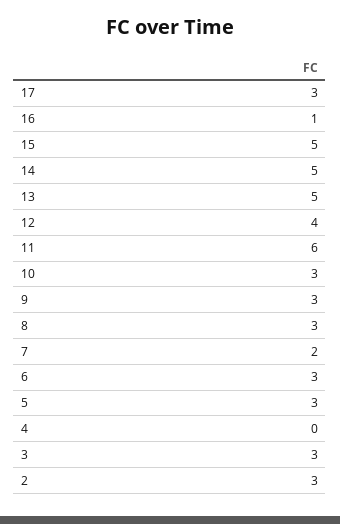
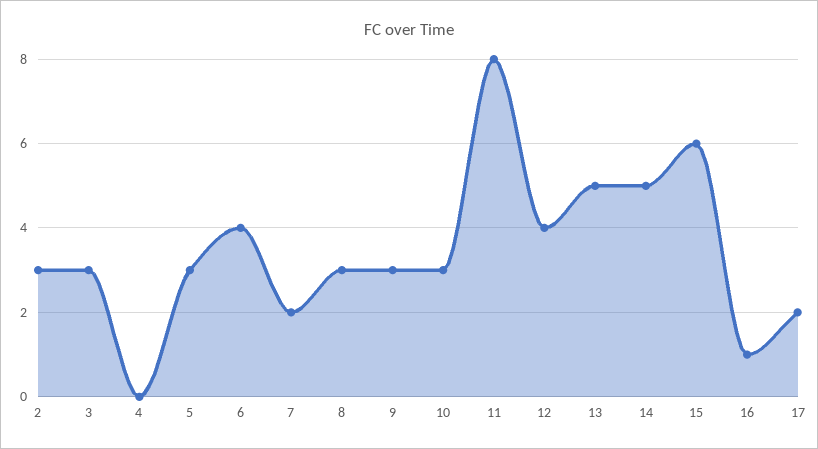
  {
-   "17": 3,
+   "17": 2,
    "16": 1,
-   "15": 5,
+   "15": 6,
    "14": 5,
    "13": 5,
    "12": 4,
-   "11": 6,
+   "11": 8,
    "10": 3,
    "9": 3,
    "8": 3,
    "7": 2,
-   "6": 3,
+   "6": 4,
    "5": 3,
    "4": 0,
    "3": 3,
    "2": 3
  }

